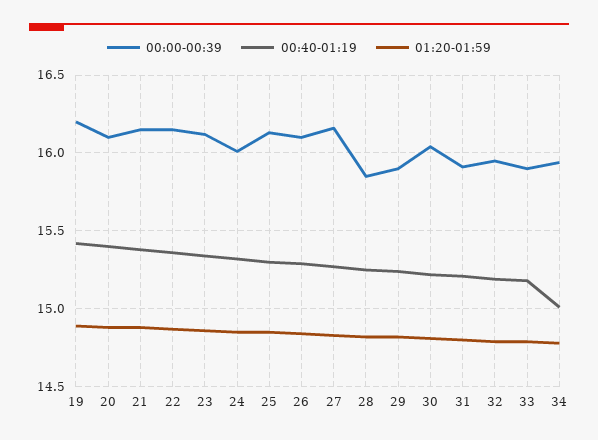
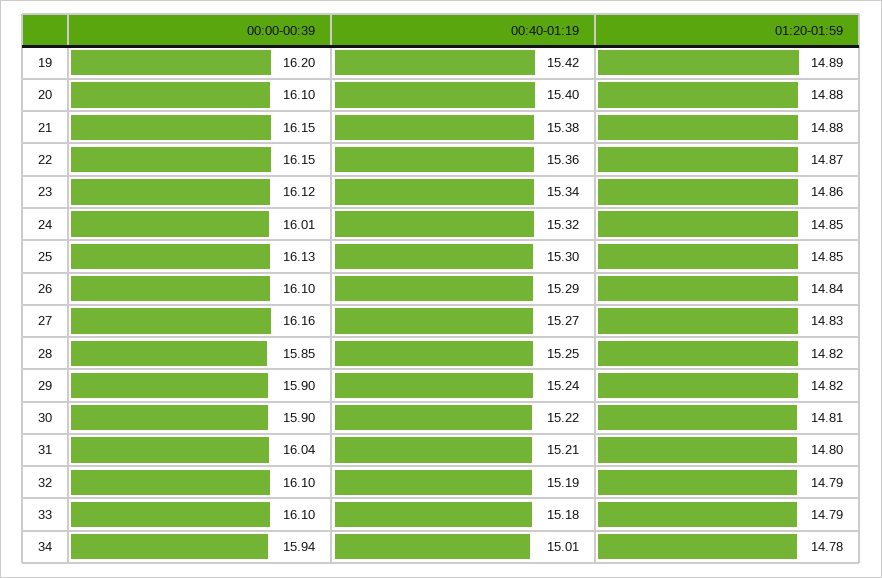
  {
    "00:00-00:39": {
      "19": 16.2,
      "20": 16.1,
      "21": 16.15,
      "22": 16.15,
      "23": 16.12,
      "24": 16.01,
      "25": 16.13,
      "26": 16.1,
      "27": 16.16,
      "28": 15.85,
      "29": 15.9,
-     "30": 16.05,
+     "30": 15.9,
-     "31": 15.9,
+     "31": 16.04,
-     "32": 15.95,
+     "32": 16.1,
-     "33": 15.9,
+     "33": 16.1,
      "34": 15.94
    },
    "00:40-01:19": {
      "19": 15.42,
      "20": 15.4,
      "21": 15.38,
      "22": 15.36,
      "23": 15.34,
      "24": 15.32,
      "25": 15.3,
      "26": 15.29,
      "27": 15.27,
      "28": 15.25,
      "29": 15.24,
      "30": 15.22,
      "31": 15.21,
      "32": 15.19,
      "33": 15.18,
      "34": 15.01
    },
    "01:20-01:59": {
      "19": 14.89,
      "20": 14.88,
      "21": 14.88,
      "22": 14.87,
      "23": 14.86,
      "24": 14.85,
      "25": 14.85,
      "26": 14.84,
      "27": 14.83,
      "28": 14.82,
      "29": 14.82,
      "30": 14.81,
      "31": 14.8,
      "32": 14.79,
      "33": 14.79,
      "34": 14.78
    }
  }

